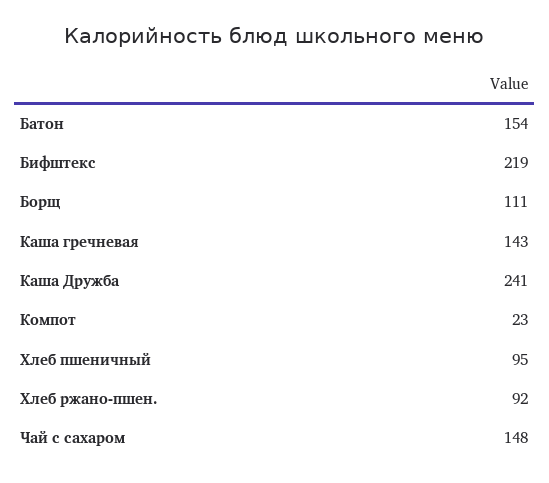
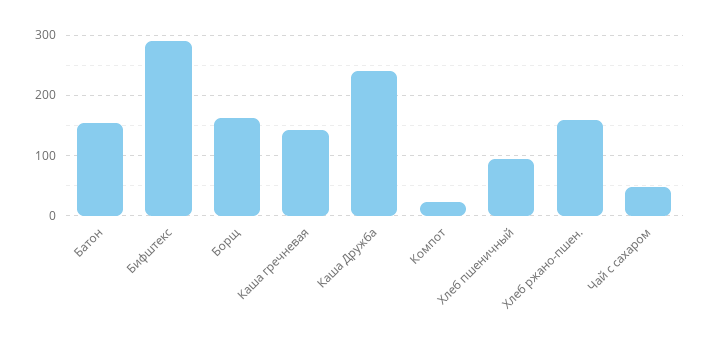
  {
    "Батон": 154,
-   "Бифштекс": 219,
+   "Бифштекс": 290,
-   "Борщ": 111,
+   "Борщ": 160,
    "Каша гречневая": 143,
    "Каша Дружба": 241,
    "Компот": 23,
    "Хлеб пшеничный": 95,
-   "Хлеб ржано-пшен.": 92,
+   "Хлеб ржано-пшен.": 160,
-   "Чай с сахаром": 148
+   "Чай с сахаром": 50
  }

